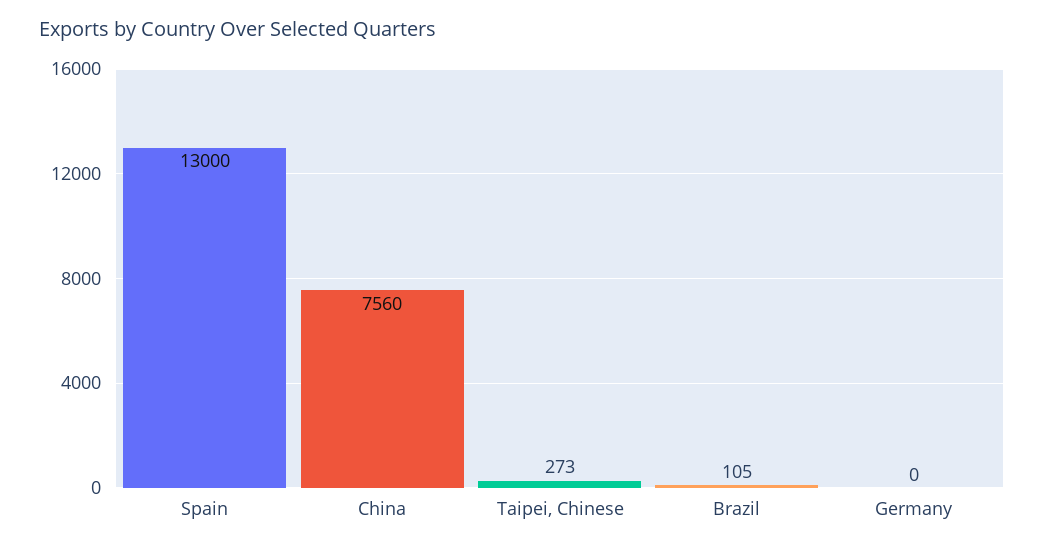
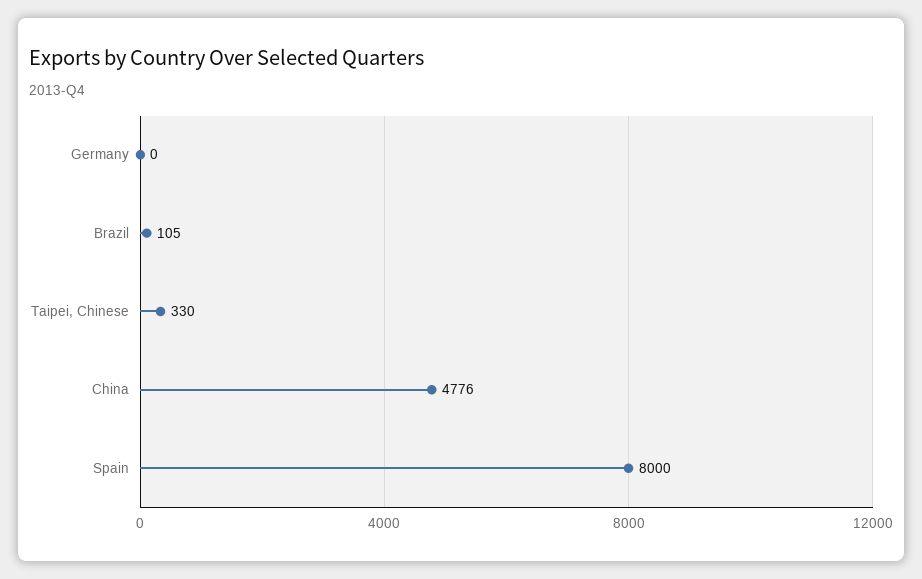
  {
-   "Spain": 13000,
+   "Spain": 8000,
-   "China": 7560,
+   "China": 4776,
-   "Taipei, Chinese": 273,
+   "Taipei, Chinese": 330,
    "Brazil": 105,
    "Germany": 0
  }

